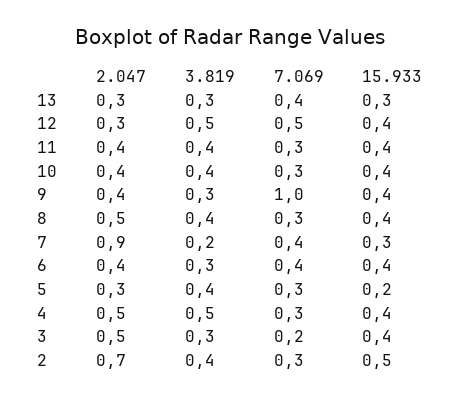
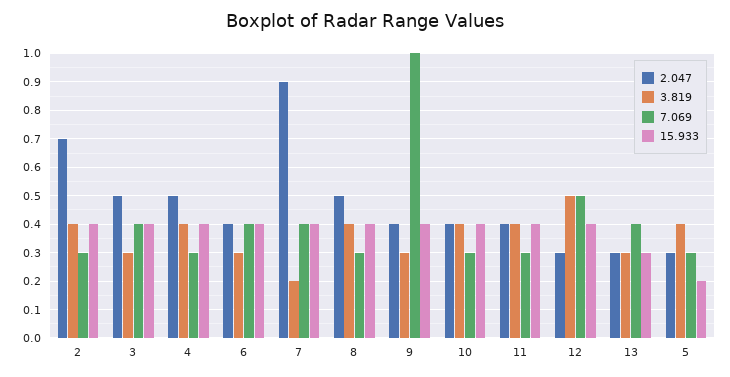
  {
    "2.047": {
      "13": 0.3,
      "12": 0.3,
      "11": 0.4,
      "10": 0.4,
      "9": 0.4,
      "8": 0.5,
      "7": 0.9,
      "6": 0.4,
      "5": 0.3,
      "4": 0.5,
      "3": 0.5,
      "2": 0.7
    },
    "3.819": {
      "13": 0.3,
      "12": 0.5,
      "11": 0.4,
      "10": 0.4,
      "9": 0.3,
      "8": 0.4,
      "7": 0.2,
      "6": 0.3,
      "5": 0.4,
-     "4": 0.5,
+     "4": 0.4,
      "3": 0.3,
      "2": 0.4
    },
    "7.069": {
      "13": 0.4,
      "12": 0.5,
      "11": 0.3,
      "10": 0.3,
      "9": 1,
      "8": 0.3,
      "7": 0.4,
      "6": 0.4,
      "5": 0.3,
      "4": 0.3,
-     "3": 0.2,
+     "3": 0.4,
      "2": 0.3
    },
    "15.933": {
      "13": 0.3,
      "12": 0.4,
      "11": 0.4,
      "10": 0.4,
      "9": 0.4,
      "8": 0.4,
-     "7": 0.3,
+     "7": 0.4,
      "6": 0.4,
      "5": 0.2,
      "4": 0.4,
      "3": 0.4,
-     "2": 0.5
+     "2": 0.4
    }
  }

